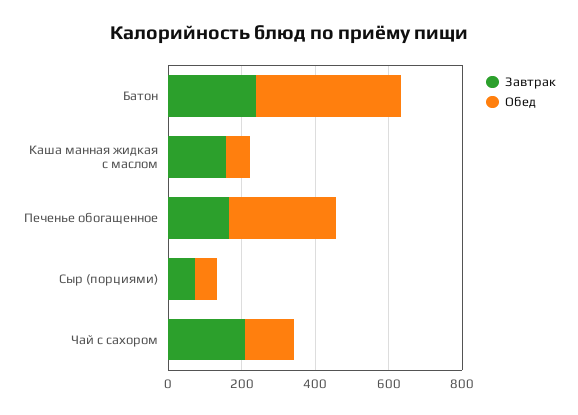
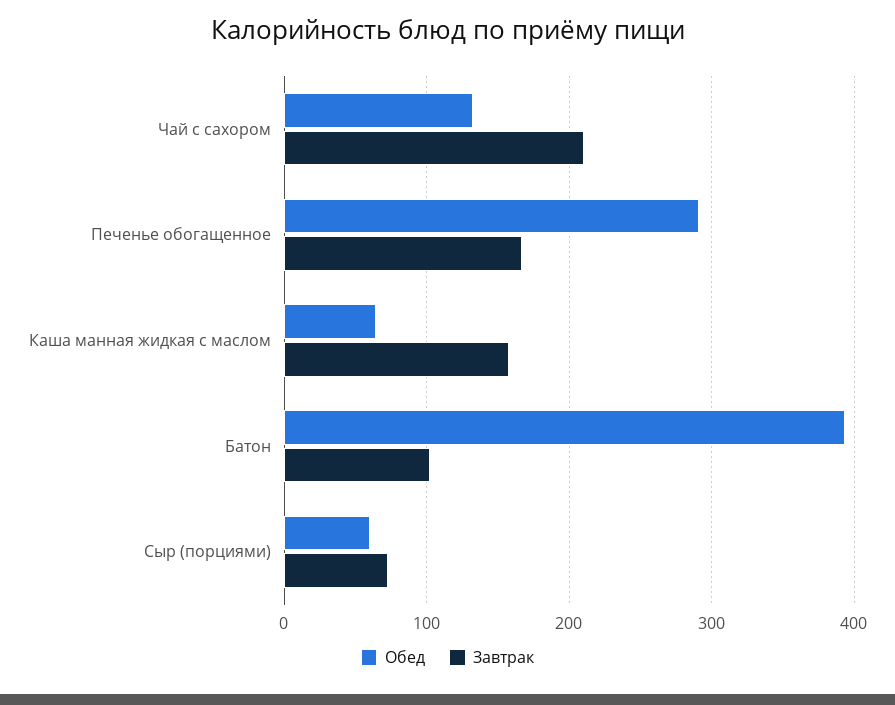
  {
    "Завтрак": {
-     "Батон": 250,
+     "Батон": 100,
      "Каша манная жидкая с маслом": 160,
      "Печенье обогащенное": 170,
      "Сыр (порциями)": 70,
      "Чай с сахором": 210
    },
    "Обед": {
      "Батон": 390,
      "Каша манная жидкая с маслом": 60,
      "Печенье обогащенное": 290,
      "Сыр (порциями)": 60,
      "Чай с сахором": 130
    }
  }

